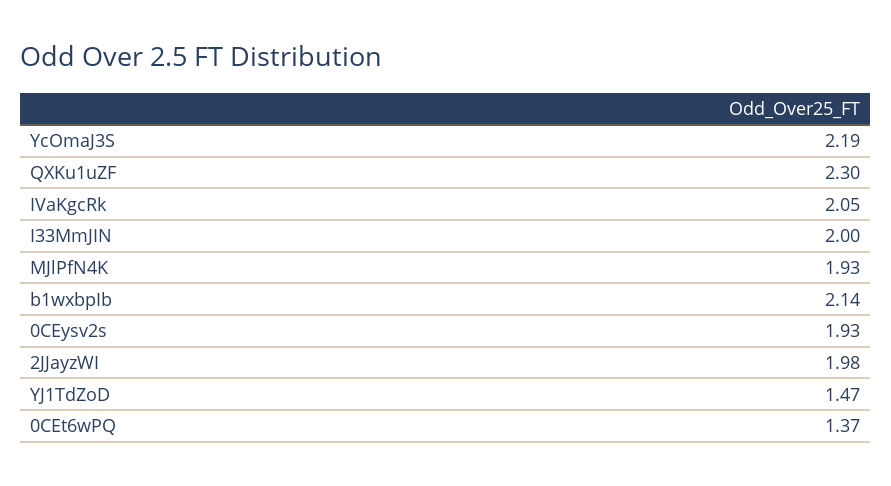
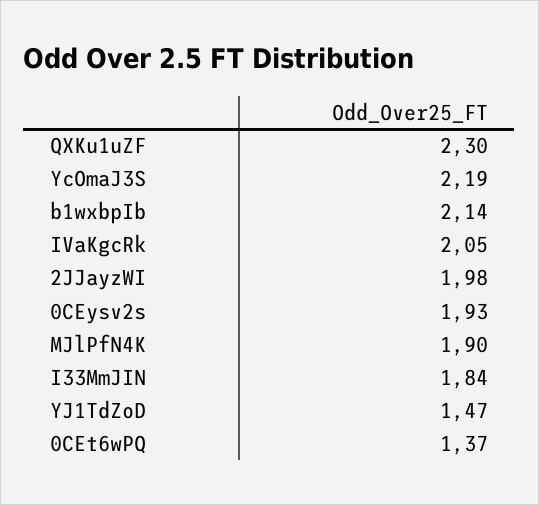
  {
    "YcOmaJ3S": 2.19,
    "QXKu1uZF": 2.3,
    "IVaKgcRk": 2.05,
-   "I33MmJIN": 2,
+   "I33MmJIN": 1.84,
-   "MJlPfN4K": 1.93,
+   "MJlPfN4K": 1.9,
    "b1wxbpIb": 2.14,
    "0CEysv2s": 1.93,
    "2JJayzWI": 1.98,
    "YJ1TdZoD": 1.47,
    "0CEt6wPQ": 1.37
  }

